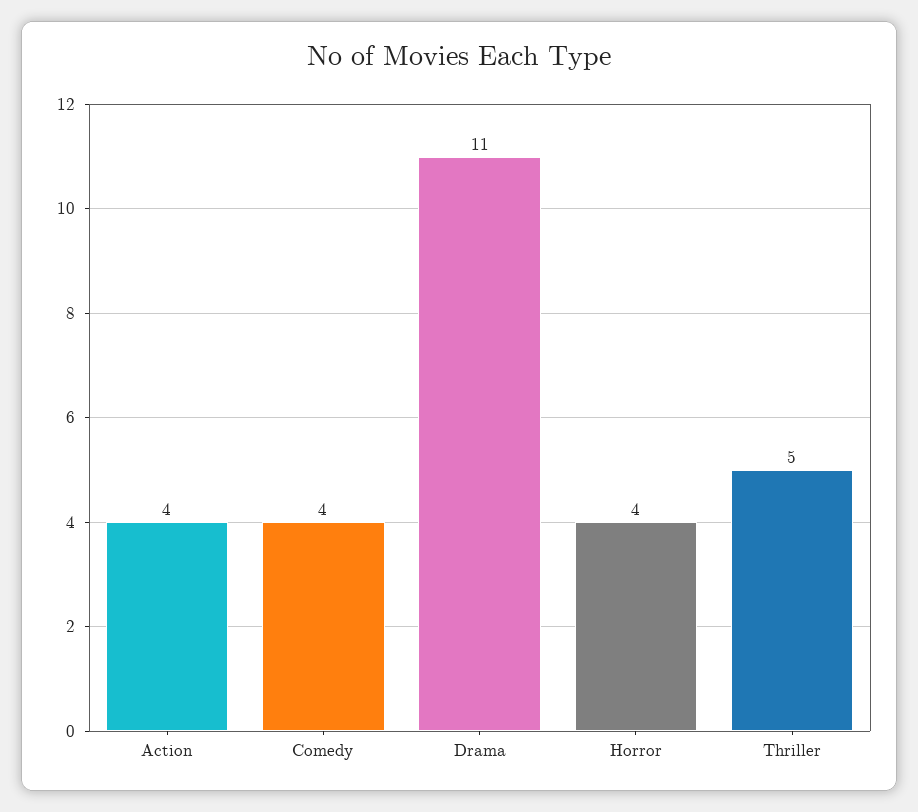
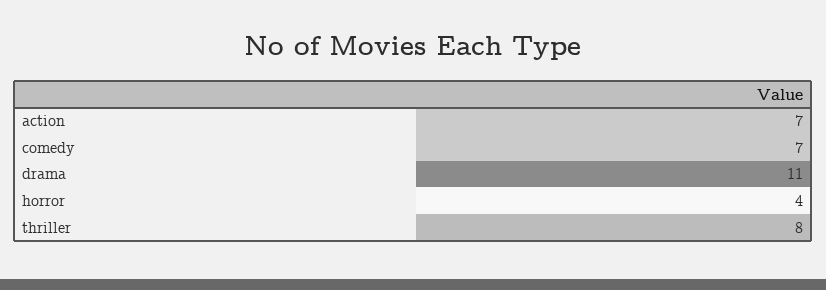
  {
-   "Action": 4,
+   "Action": 7,
-   "Comedy": 4,
+   "Comedy": 7,
    "Drama": 11,
    "Horror": 4,
-   "Thriller": 5
+   "Thriller": 8
  }

